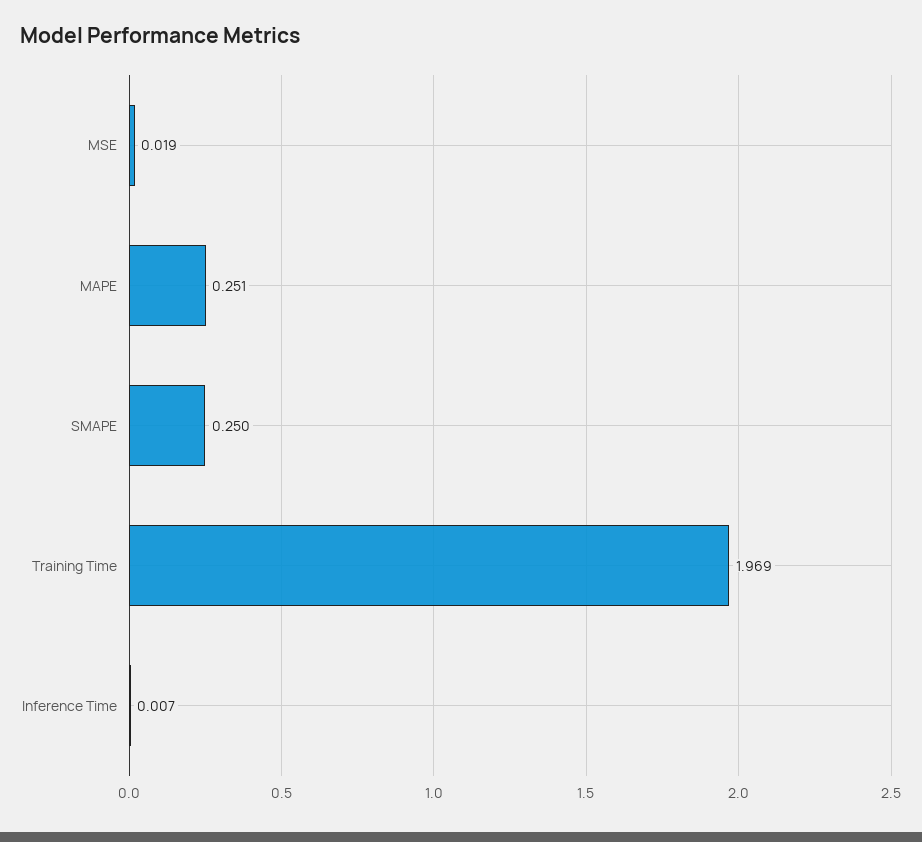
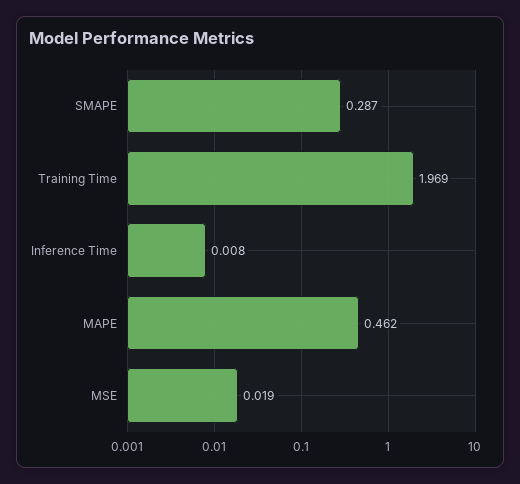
  {
    "MSE": 0.019,
-   "MAPE": 0.251,
+   "MAPE": 0.462,
-   "SMAPE": 0.25,
+   "SMAPE": 0.287,
    "Training Time": 1.969,
-   "Inference Time": 0.007
+   "Inference Time": 0.008
  }

